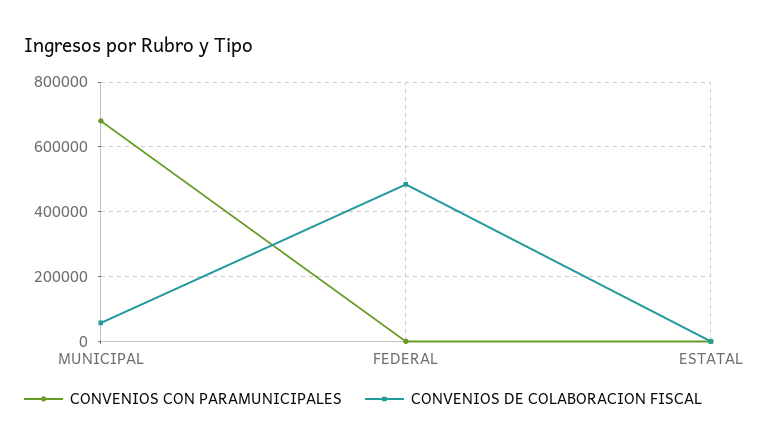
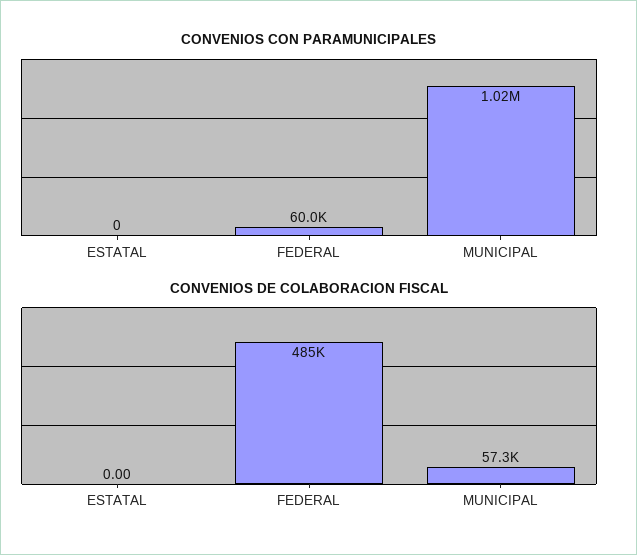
  {
    "CONVENIOS CON PARAMUNICIPALES": {
-     "MUNICIPAL": 680000,
+     "MUNICIPAL": 1020000,
-     "FEDERAL": 0,
+     "FEDERAL": 60000,
      "ESTATAL": 0
    },
    "CONVENIOS DE COLABORACION FISCAL": {
      "MUNICIPAL": 57300,
      "FEDERAL": 485000,
      "ESTATAL": 0
    }
  }

